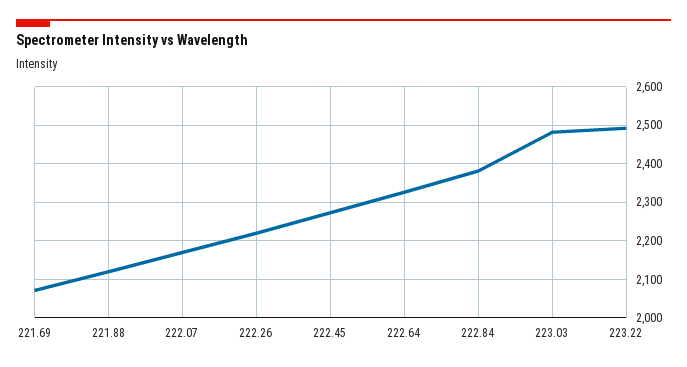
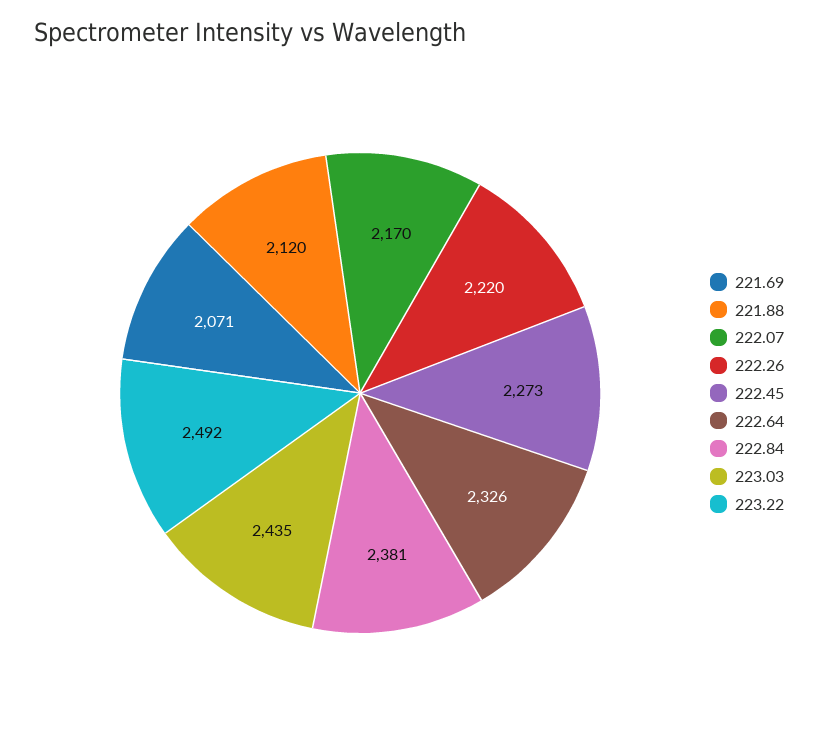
  {
    "221.69": 2071,
    "221.88": 2120,
    "222.07": 2170,
    "222.26": 2220,
    "222.45": 2273,
    "222.64": 2326,
    "222.84": 2381,
-   "223.03": 2480,
+   "223.03": 2435,
    "223.22": 2492
  }

